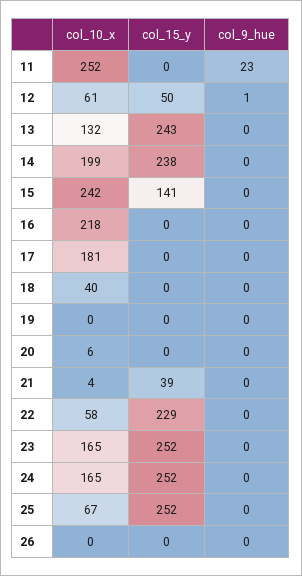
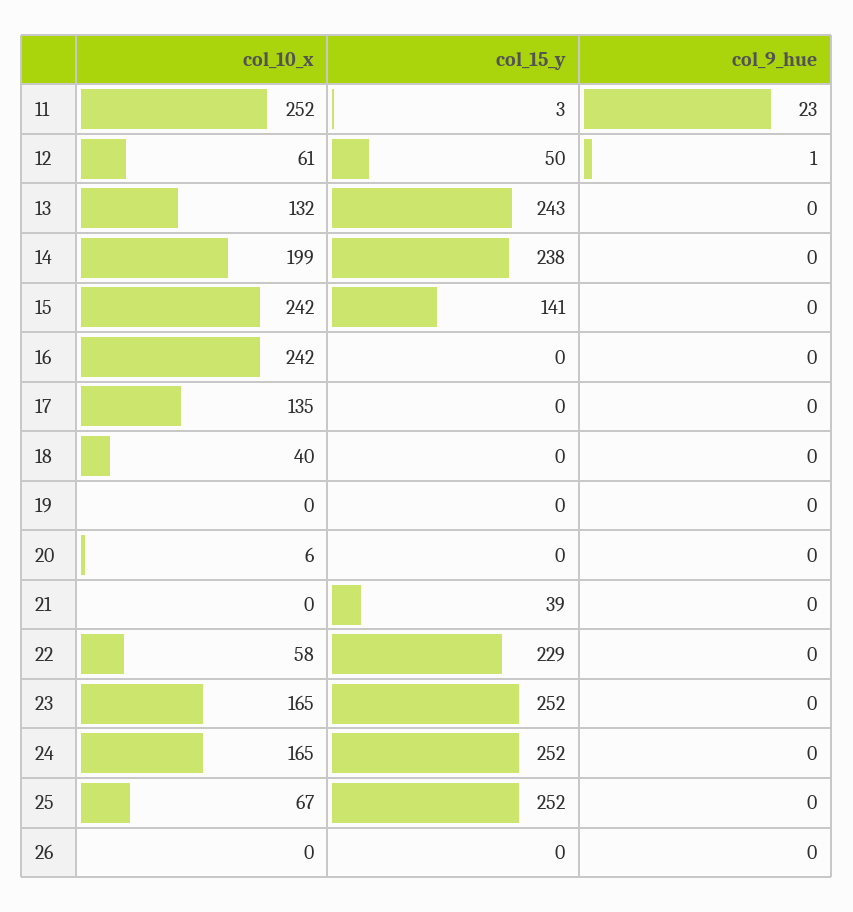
  {
    "col_10_x": {
      "11": 252,
      "12": 61,
      "13": 132,
      "14": 199,
      "15": 242,
-     "16": 218,
+     "16": 242,
-     "17": 181,
+     "17": 135,
      "18": 40,
      "19": 0,
      "20": 6,
-     "21": 4,
+     "21": 0,
      "22": 58,
      "23": 165,
      "24": 165,
      "25": 67,
      "26": 0
    },
    "col_15_y": {
-     "11": 0,
+     "11": 3,
      "12": 50,
      "13": 243,
      "14": 238,
      "15": 141,
      "16": 0,
      "17": 0,
      "18": 0,
      "19": 0,
      "20": 0,
      "21": 39,
      "22": 229,
      "23": 252,
      "24": 252,
      "25": 252,
      "26": 0
    },
    "col_9_hue": {
      "11": 23,
      "12": 1,
      "13": 0,
      "14": 0,
      "15": 0,
      "16": 0,
      "17": 0,
      "18": 0,
      "19": 0,
      "20": 0,
      "21": 0,
      "22": 0,
      "23": 0,
      "24": 0,
      "25": 0,
      "26": 0
    }
  }

